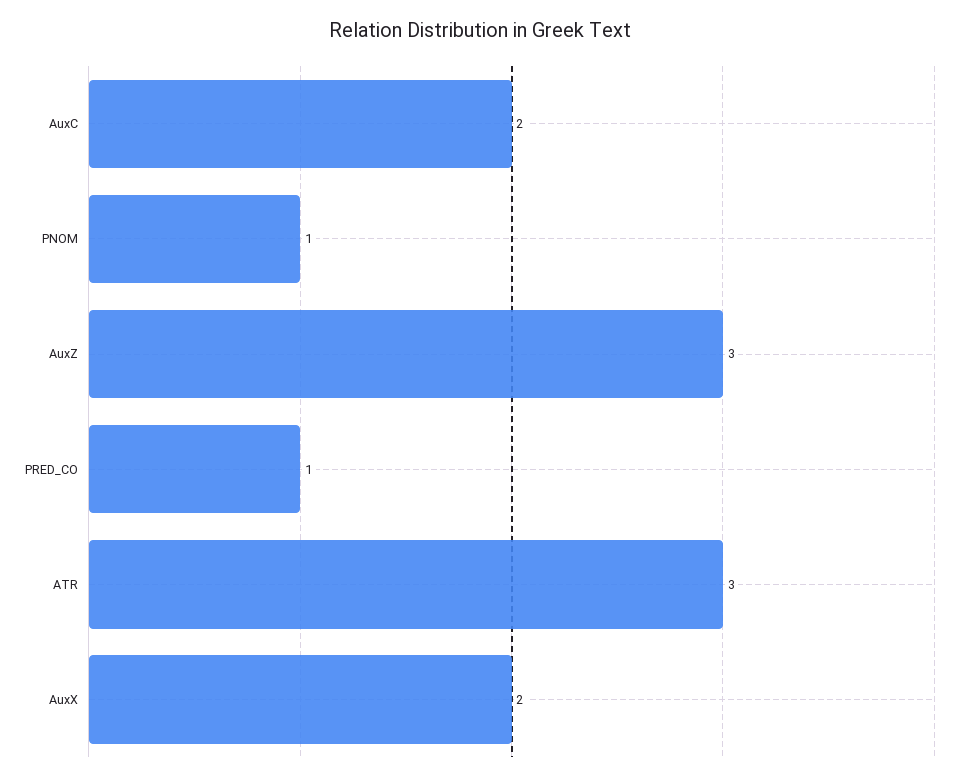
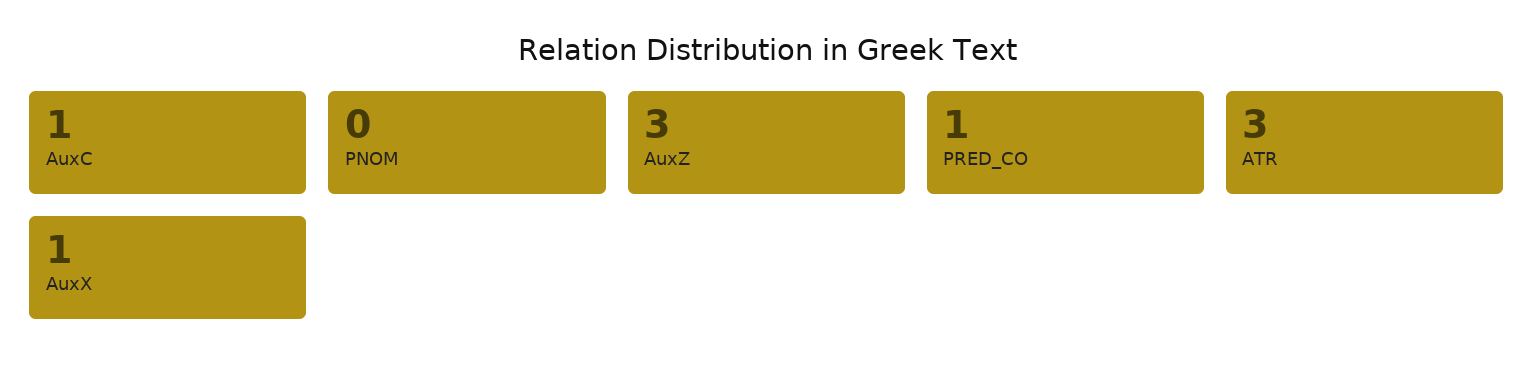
  {
-   "AuxC": 2,
+   "AuxC": 1,
-   "PNOM": 1,
+   "PNOM": 0,
    "AuxZ": 3,
    "PRED_CO": 1,
    "ATR": 3,
-   "AuxX": 2
+   "AuxX": 1
  }

